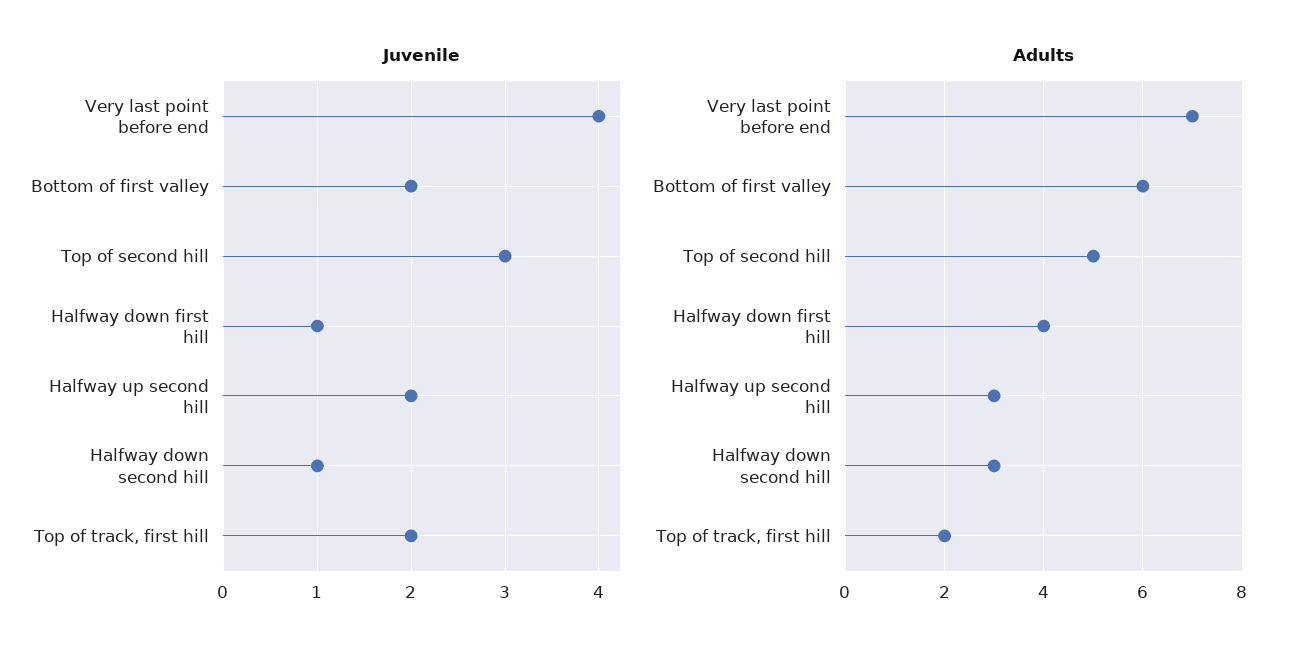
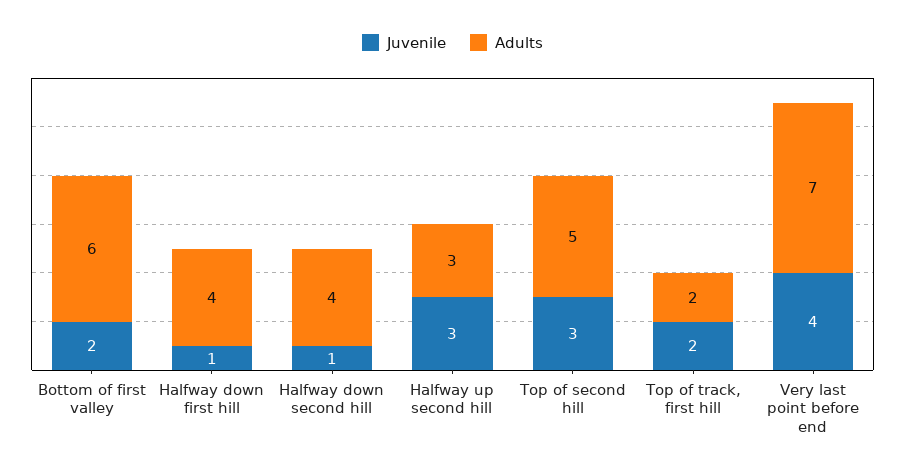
  {
    "Juvenile": {
      "Very last point before end": 4,
      "Bottom of first valley": 2,
      "Top of second hill": 3,
      "Halfway down first hill": 1,
-     "Halfway up second hill": 2,
+     "Halfway up second hill": 3,
      "Halfway down second hill": 1,
      "Top of track, first hill": 2
    },
    "Adults": {
      "Very last point before end": 7,
      "Bottom of first valley": 6,
      "Top of second hill": 5,
      "Halfway down first hill": 4,
      "Halfway up second hill": 3,
-     "Halfway down second hill": 3,
+     "Halfway down second hill": 4,
      "Top of track, first hill": 2
    }
  }

